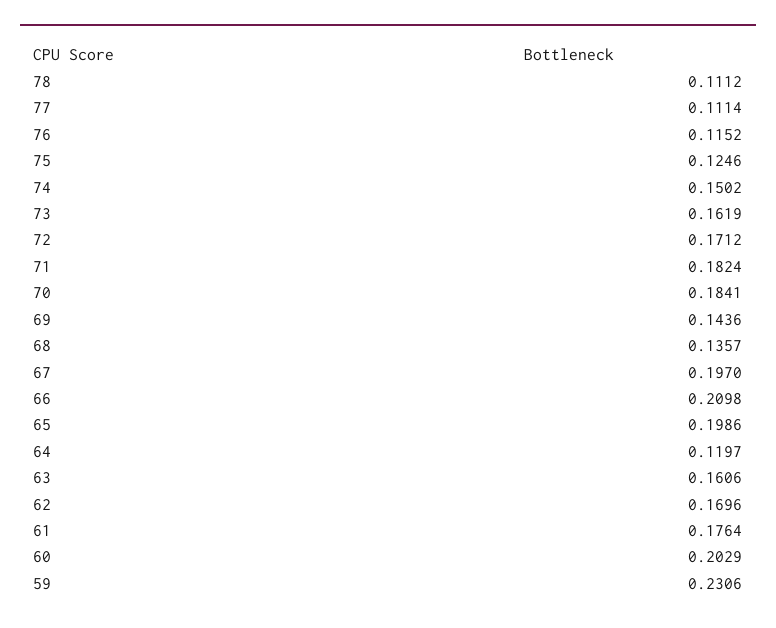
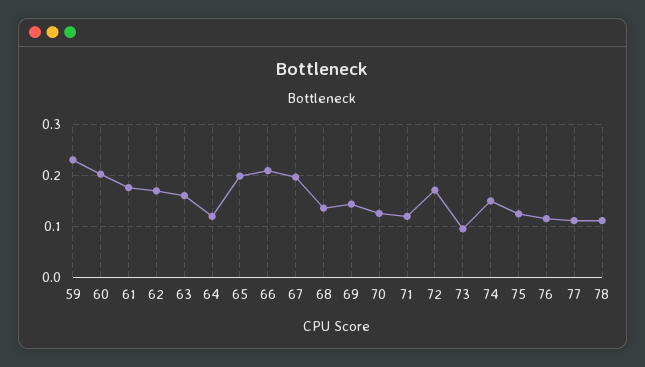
  {
    "78": 0.1112,
    "77": 0.1114,
    "76": 0.1152,
    "75": 0.1246,
    "74": 0.1502,
-   "73": 0.1619,
+   "73": 0.1,
    "72": 0.1712,
-   "71": 0.1824,
+   "71": 0.12,
-   "70": 0.1841,
+   "70": 0.12,
    "69": 0.1436,
    "68": 0.1357,
    "67": 0.197,
    "66": 0.2098,
    "65": 0.1986,
    "64": 0.1197,
    "63": 0.1606,
    "62": 0.1696,
    "61": 0.1764,
    "60": 0.2029,
    "59": 0.2306
  }

